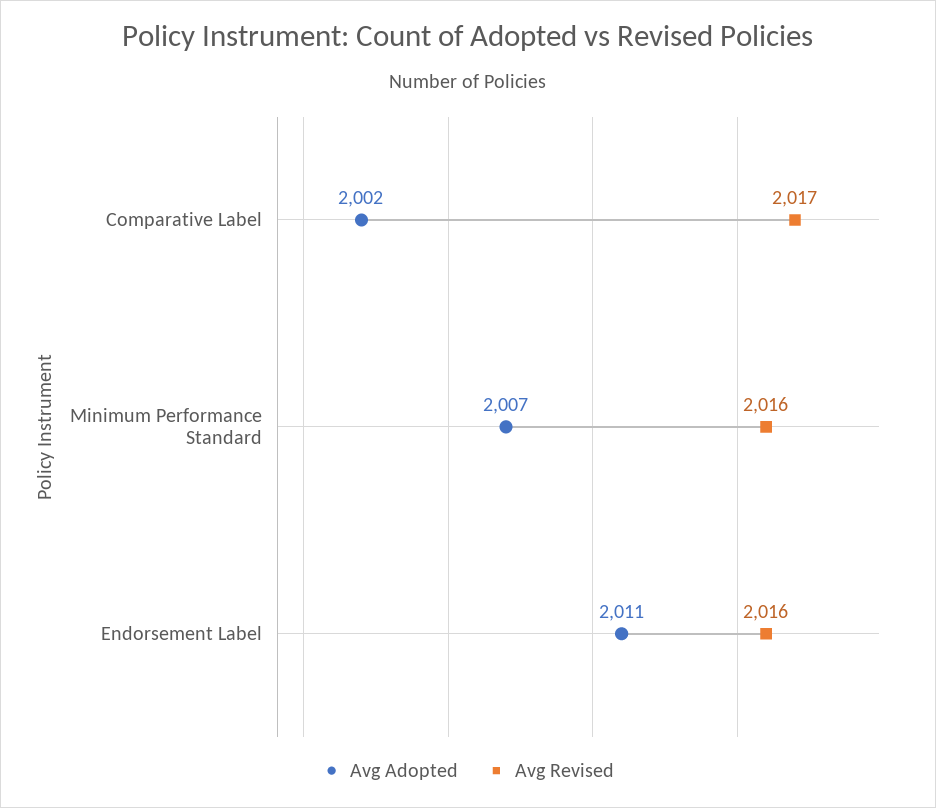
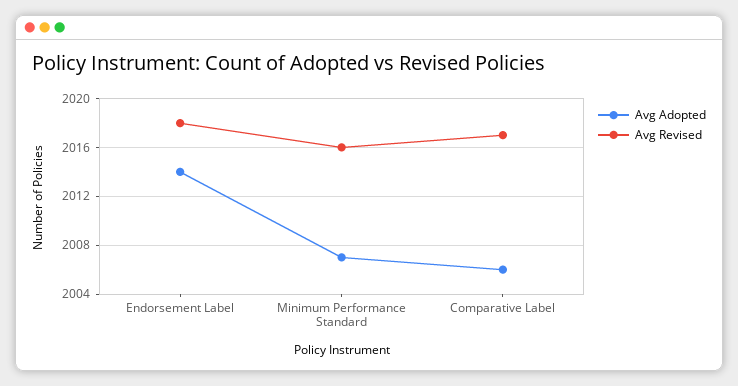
  {
    "Avg Adopted": {
-     "Comparative Label": 2002,
+     "Comparative Label": 2006,
      "Minimum Performance Standard": 2007,
-     "Endorsement Label": 2011
+     "Endorsement Label": 2014
    },
    "Avg Revised": {
      "Comparative Label": 2017,
      "Minimum Performance Standard": 2016,
-     "Endorsement Label": 2016
+     "Endorsement Label": 2018
    }
  }

